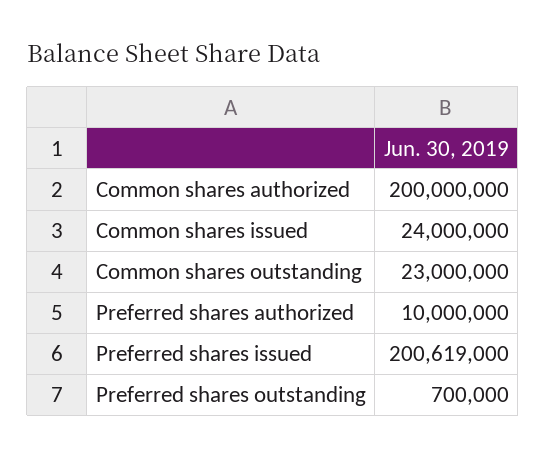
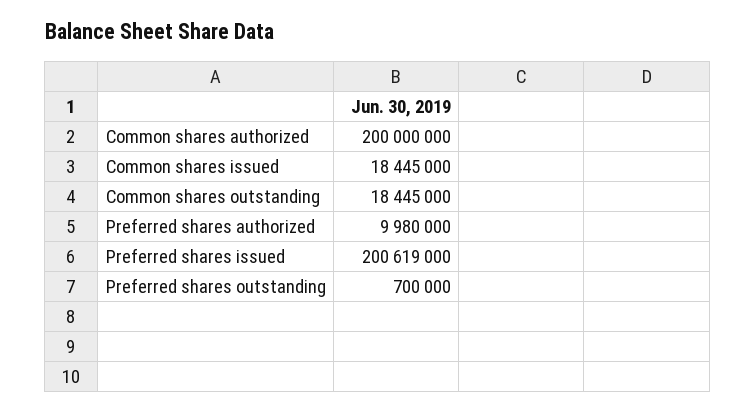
  {
    "Common shares authorized": 200000000,
-   "Common shares issued": 24000000,
+   "Common shares issued": 18445000,
-   "Common shares outstanding": 23000000,
+   "Common shares outstanding": 18445000,
-   "Preferred shares authorized": 10000000,
+   "Preferred shares authorized": 9980000,
    "Preferred shares issued": 200619000,
    "Preferred shares outstanding": 700000
  }

